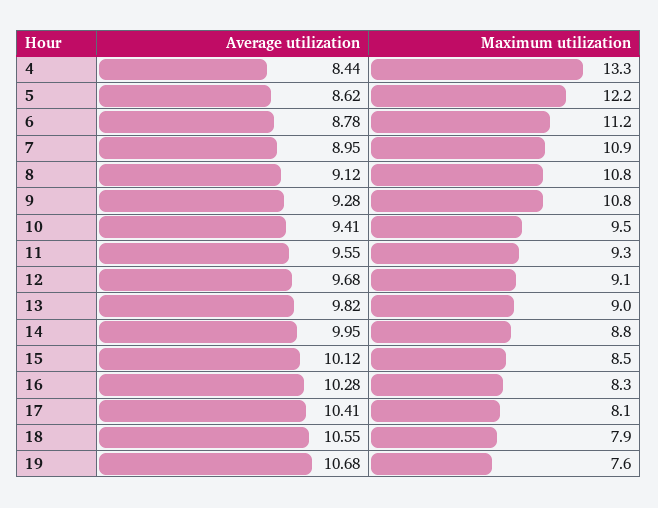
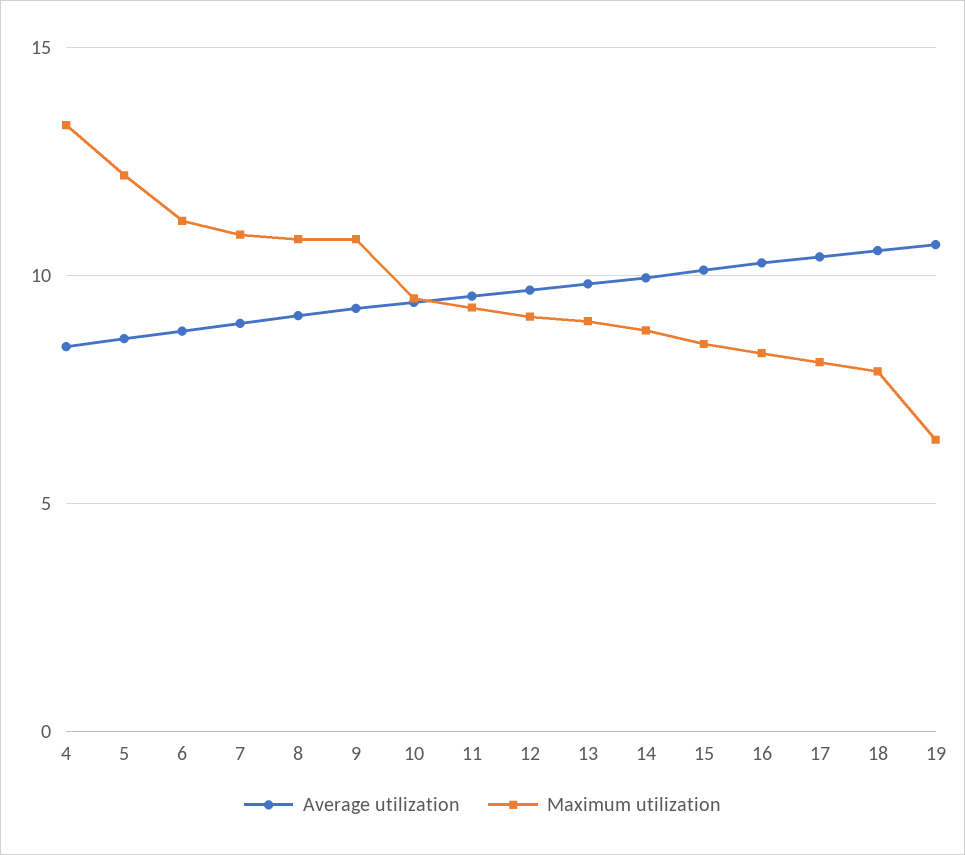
  {
    "Average utilization": {
      "4": 8.44,
      "5": 8.62,
      "6": 8.78,
      "7": 8.95,
      "8": 9.12,
      "9": 9.28,
      "10": 9.41,
      "11": 9.55,
      "12": 9.68,
      "13": 9.82,
      "14": 9.95,
      "15": 10.12,
      "16": 10.28,
      "17": 10.41,
      "18": 10.55,
      "19": 10.68
    },
    "Maximum utilization": {
      "4": 13.3,
      "5": 12.2,
      "6": 11.2,
      "7": 10.9,
      "8": 10.8,
      "9": 10.8,
      "10": 9.5,
      "11": 9.3,
      "12": 9.1,
      "13": 9,
      "14": 8.8,
      "15": 8.5,
      "16": 8.3,
      "17": 8.1,
      "18": 7.9,
-     "19": 7.6
+     "19": 6.5
    }
  }

